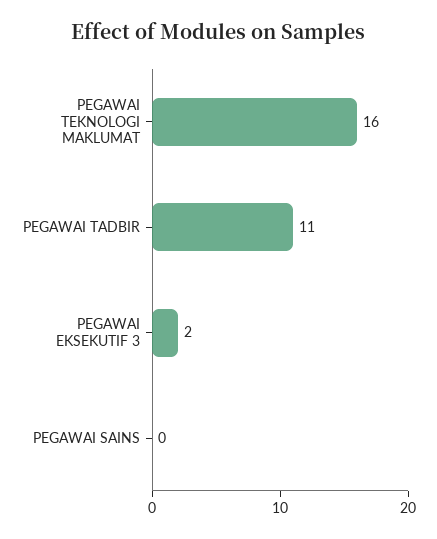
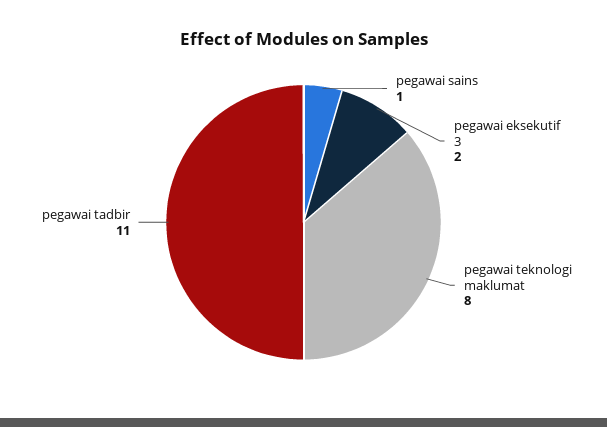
  {
-   "PEGAWAI TEKNOLOGI MAKLUMAT": 16,
+   "PEGAWAI TEKNOLOGI MAKLUMAT": 8,
    "PEGAWAI TADBIR": 11,
    "PEGAWAI EKSEKUTIF 3": 2,
-   "PEGAWAI SAINS": 0
+   "PEGAWAI SAINS": 1
  }

